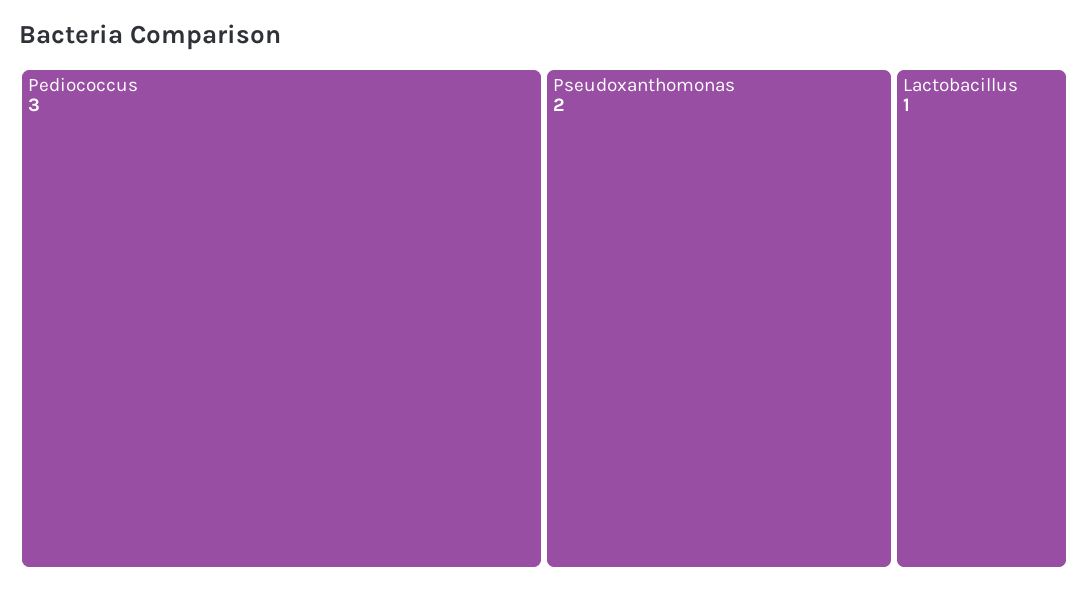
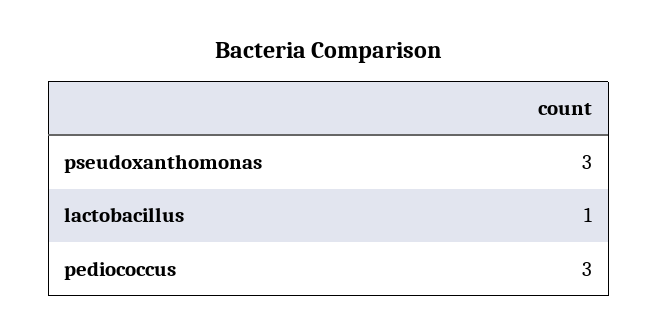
  {
    "Pediococcus": 3,
-   "Pseudoxanthomonas": 2,
+   "Pseudoxanthomonas": 3,
    "Lactobacillus": 1
  }

